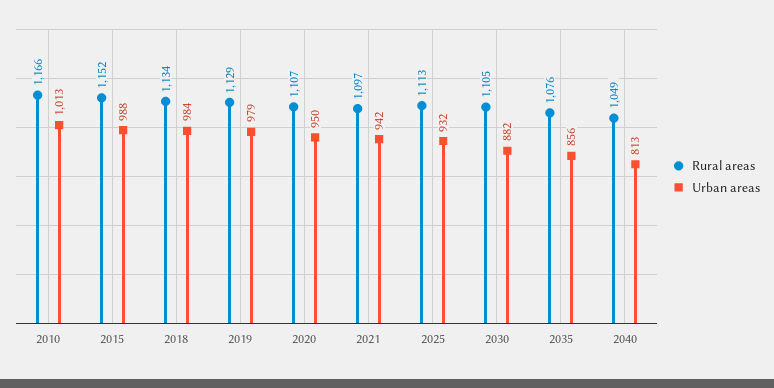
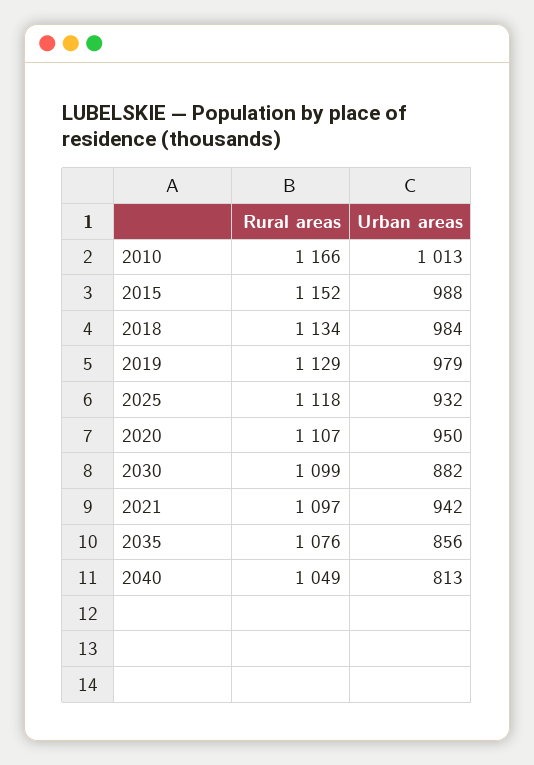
  {
    "Rural areas": {
      "2010": 1166,
      "2015": 1152,
      "2018": 1134,
      "2019": 1129,
      "2020": 1107,
      "2021": 1097,
-     "2025": 1113,
+     "2025": 1118,
-     "2030": 1105,
+     "2030": 1099,
      "2035": 1076,
      "2040": 1049
    },
    "Urban areas": {
      "2010": 1013,
      "2015": 988,
      "2018": 984,
      "2019": 979,
      "2020": 950,
      "2021": 942,
      "2025": 932,
      "2030": 882,
      "2035": 856,
      "2040": 813
    }
  }

